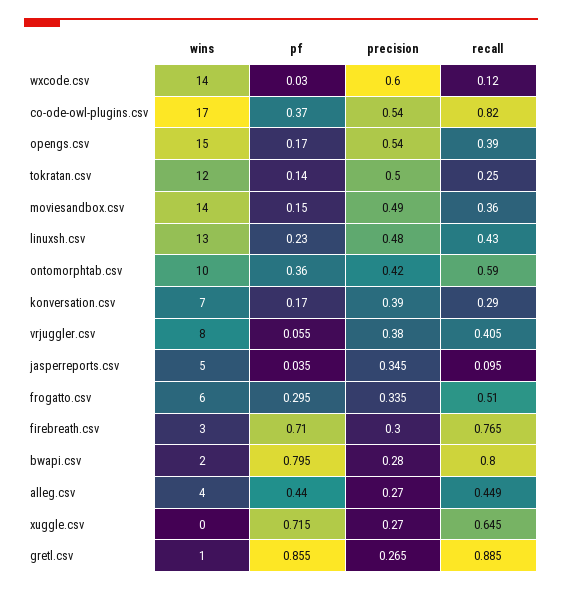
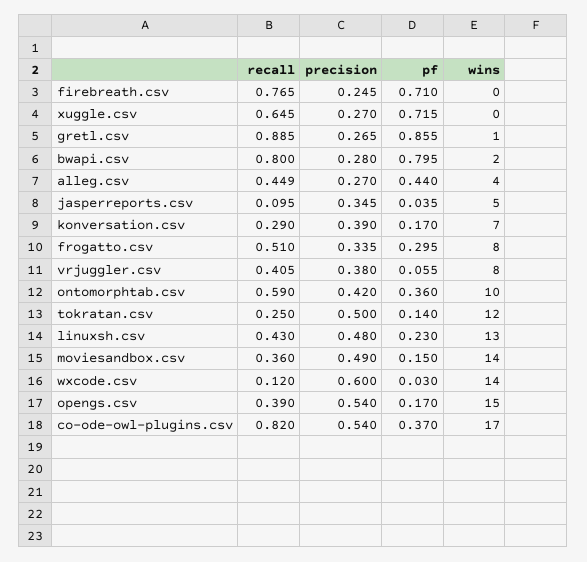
  {
    "wins": {
      "wxcode.csv": 14,
      "co-ode-owl-plugins.csv": 17,
      "opengs.csv": 15,
      "tokratan.csv": 12,
      "moviesandbox.csv": 14,
      "linuxsh.csv": 13,
      "ontomorphtab.csv": 10,
      "konversation.csv": 7,
      "vrjuggler.csv": 8,
      "jasperreports.csv": 5,
-     "frogatto.csv": 6,
+     "frogatto.csv": 8,
-     "firebreath.csv": 3,
+     "firebreath.csv": 0,
      "bwapi.csv": 2,
      "alleg.csv": 4,
      "xuggle.csv": 0,
      "gretl.csv": 1
    },
    "pf": {
      "wxcode.csv": 0.03,
      "co-ode-owl-plugins.csv": 0.37,
      "opengs.csv": 0.17,
      "tokratan.csv": 0.14,
      "moviesandbox.csv": 0.15,
      "linuxsh.csv": 0.23,
      "ontomorphtab.csv": 0.36,
      "konversation.csv": 0.17,
      "vrjuggler.csv": 0.055,
      "jasperreports.csv": 0.035,
      "frogatto.csv": 0.295,
      "firebreath.csv": 0.71,
      "bwapi.csv": 0.795,
      "alleg.csv": 0.44,
      "xuggle.csv": 0.715,
      "gretl.csv": 0.855
    },
    "precision": {
      "wxcode.csv": 0.6,
      "co-ode-owl-plugins.csv": 0.54,
      "opengs.csv": 0.54,
      "tokratan.csv": 0.5,
      "moviesandbox.csv": 0.49,
      "linuxsh.csv": 0.48,
      "ontomorphtab.csv": 0.42,
      "konversation.csv": 0.39,
      "vrjuggler.csv": 0.38,
      "jasperreports.csv": 0.345,
      "frogatto.csv": 0.335,
-     "firebreath.csv": 0.3,
+     "firebreath.csv": 0.245,
      "bwapi.csv": 0.28,
      "alleg.csv": 0.27,
      "xuggle.csv": 0.27,
      "gretl.csv": 0.265
    },
    "recall": {
      "wxcode.csv": 0.12,
      "co-ode-owl-plugins.csv": 0.82,
      "opengs.csv": 0.39,
      "tokratan.csv": 0.25,
      "moviesandbox.csv": 0.36,
      "linuxsh.csv": 0.43,
      "ontomorphtab.csv": 0.59,
      "konversation.csv": 0.29,
      "vrjuggler.csv": 0.405,
      "jasperreports.csv": 0.095,
      "frogatto.csv": 0.51,
      "firebreath.csv": 0.765,
      "bwapi.csv": 0.8,
      "alleg.csv": 0.449,
      "xuggle.csv": 0.645,
      "gretl.csv": 0.885
    }
  }

